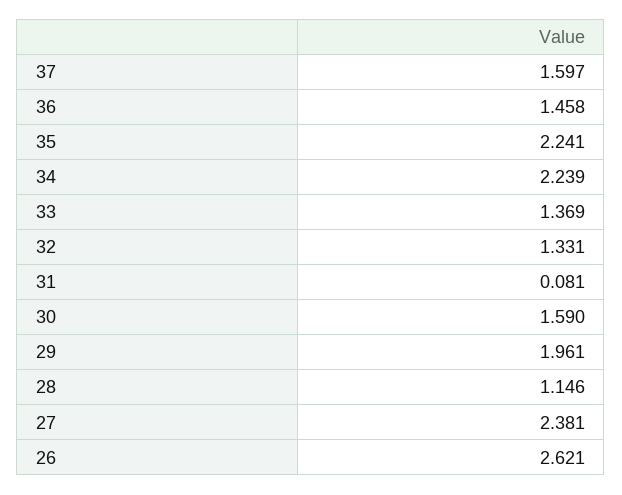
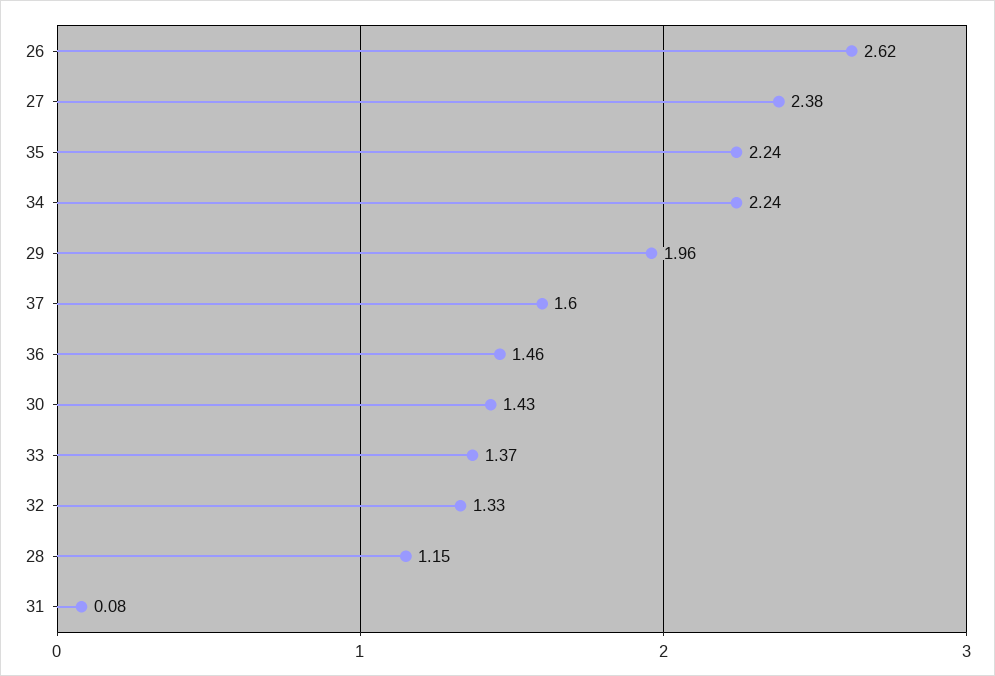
  {
    "37": 1.597,
    "36": 1.458,
    "35": 2.241,
    "34": 2.239,
    "33": 1.369,
    "32": 1.331,
    "31": 0.081,
-   "30": 1.59,
+   "30": 1.43,
    "29": 1.961,
    "28": 1.146,
    "27": 2.381,
    "26": 2.621
  }

